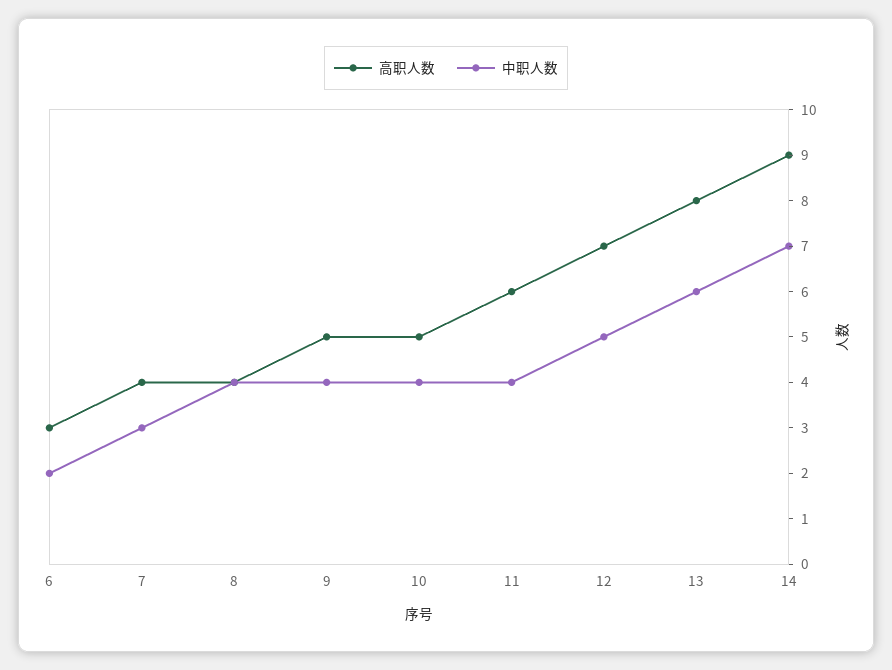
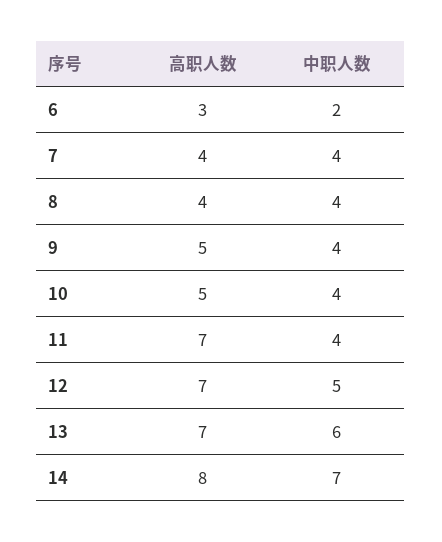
  {
    "高职人数": {
      "6": 3,
      "7": 4,
      "8": 4,
      "9": 5,
      "10": 5,
-     "11": 6,
+     "11": 7,
      "12": 7,
-     "13": 8,
+     "13": 7,
-     "14": 9
+     "14": 8
    },
    "中职人数": {
      "6": 2,
-     "7": 3,
+     "7": 4,
      "8": 4,
      "9": 4,
      "10": 4,
      "11": 4,
      "12": 5,
      "13": 6,
      "14": 7
    }
  }

